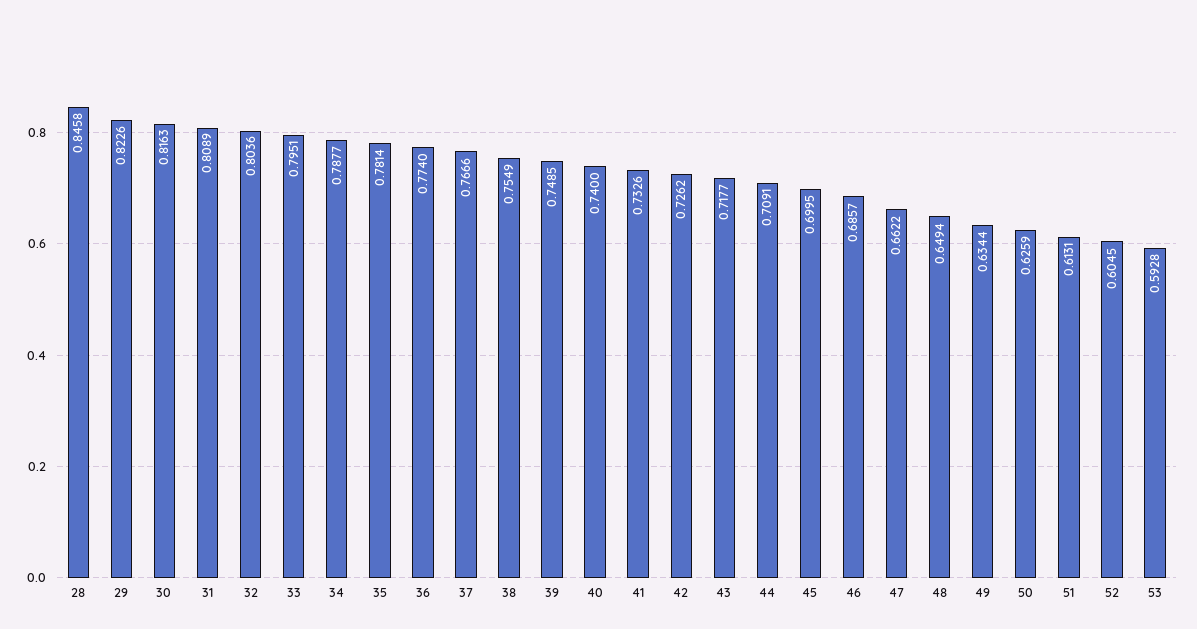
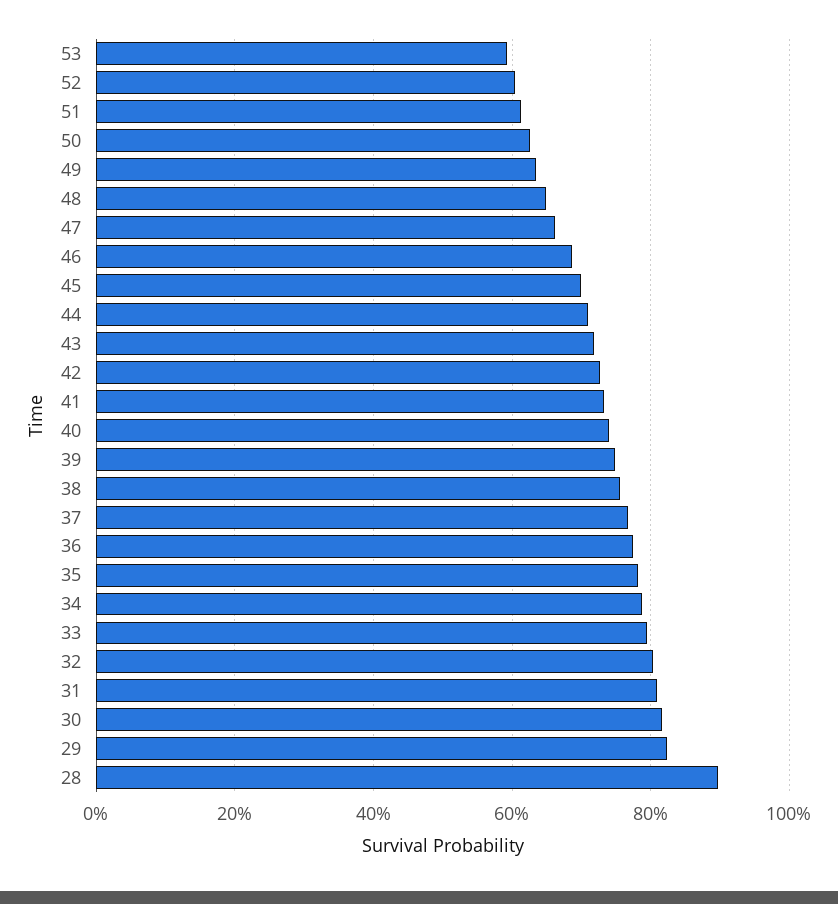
  {
-   "28": 0.8458,
+   "28": 0.9,
    "29": 0.8226,
    "30": 0.8163,
    "31": 0.8089,
    "32": 0.8036,
    "33": 0.7951,
    "34": 0.7877,
    "35": 0.7814,
    "36": 0.774,
    "37": 0.7666,
    "38": 0.7549,
    "39": 0.7485,
    "40": 0.74,
    "41": 0.7326,
    "42": 0.7262,
    "43": 0.7177,
    "44": 0.7091,
    "45": 0.6995,
    "46": 0.6857,
    "47": 0.6622,
    "48": 0.6494,
    "49": 0.6344,
    "50": 0.6259,
    "51": 0.6131,
    "52": 0.6045,
    "53": 0.5928
  }

